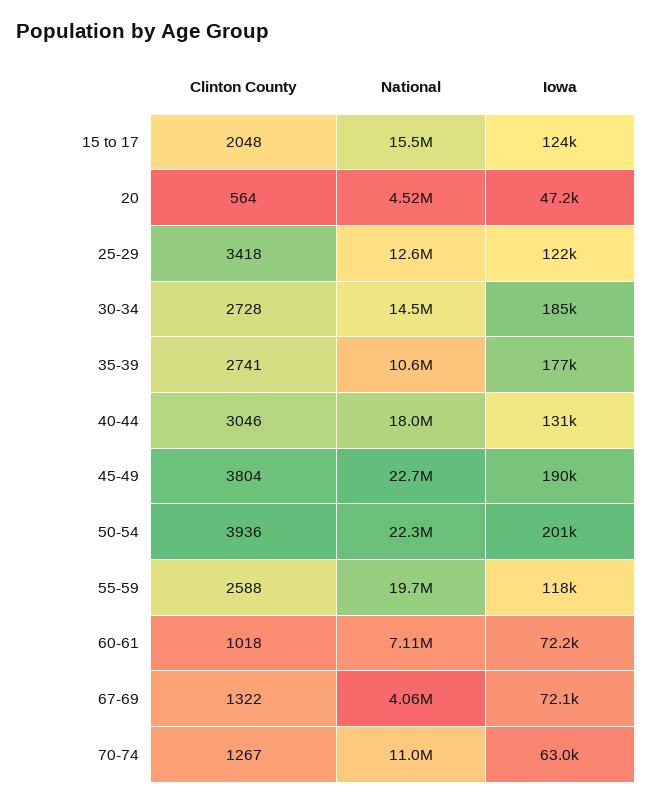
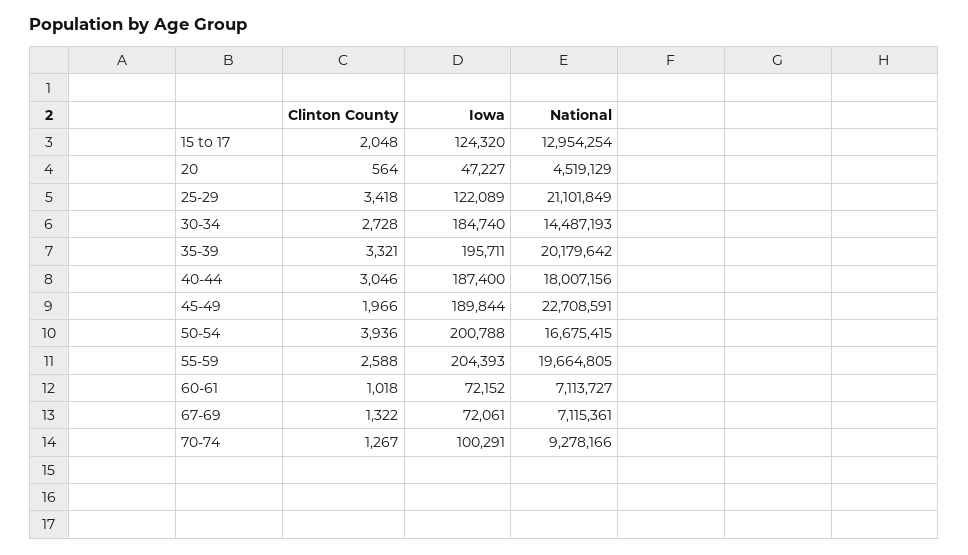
  {
    "Clinton County": {
      "15 to 17": 2048,
      "20": 564,
      "25-29": 3418,
      "30-34": 2728,
-     "35-39": 2741,
+     "35-39": 3321,
      "40-44": 3046,
-     "45-49": 3804,
+     "45-49": 1966,
      "50-54": 3936,
      "55-59": 2588,
      "60-61": 1018,
      "67-69": 1322,
      "70-74": 1267
    },
    "National": {
-     "15 to 17": 15500000,
+     "15 to 17": 12954254,
      "20": 4519129,
-     "25-29": 12600000,
+     "25-29": 21101849,
      "30-34": 14487193,
-     "35-39": 10600000,
+     "35-39": 20179642,
      "40-44": 18007156,
      "45-49": 22708591,
-     "50-54": 22300000,
+     "50-54": 16675415,
      "55-59": 19664805,
      "60-61": 7113727,
-     "67-69": 4060000,
+     "67-69": 7115361,
-     "70-74": 11000000
+     "70-74": 9278166
    },
    "Iowa": {
      "15 to 17": 124320,
      "20": 47227,
      "25-29": 122089,
      "30-34": 184740,
-     "35-39": 177000,
+     "35-39": 195711,
-     "40-44": 131000,
+     "40-44": 187400,
      "45-49": 189844,
      "50-54": 200788,
-     "55-59": 118000,
+     "55-59": 204393,
      "60-61": 72152,
      "67-69": 72061,
-     "70-74": 63000
+     "70-74": 100291
    }
  }

